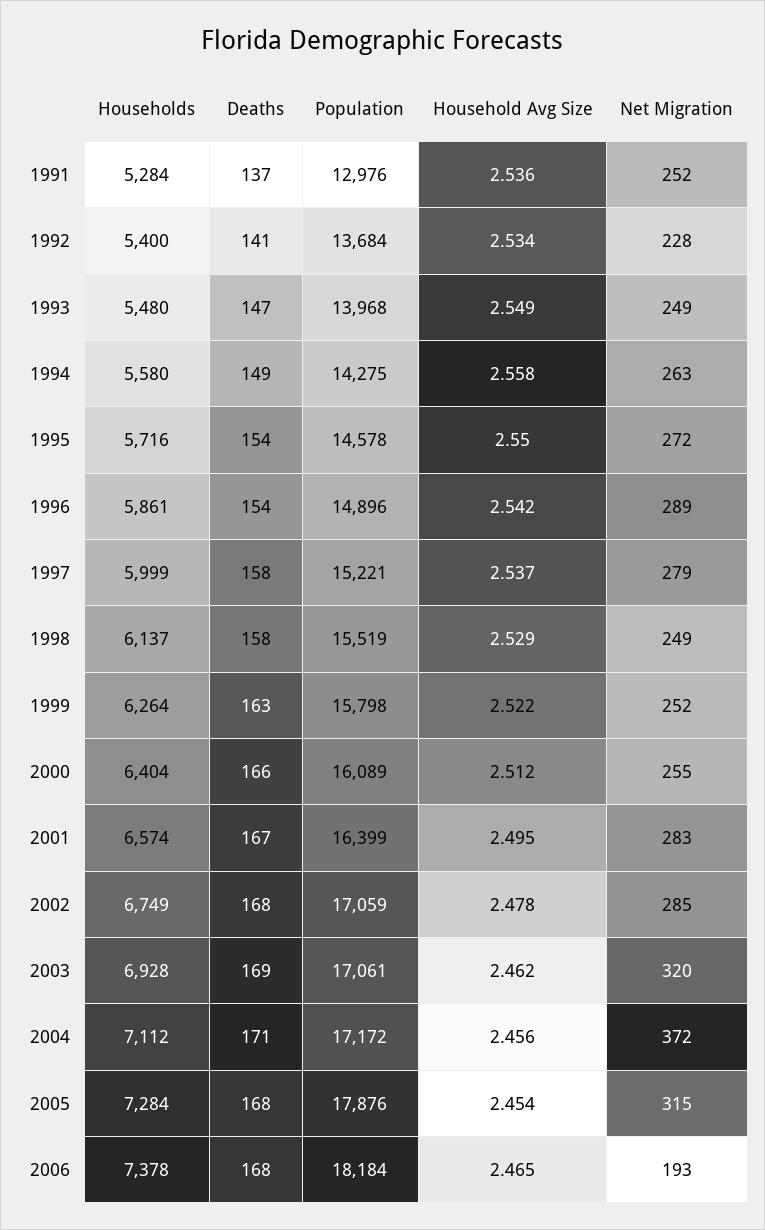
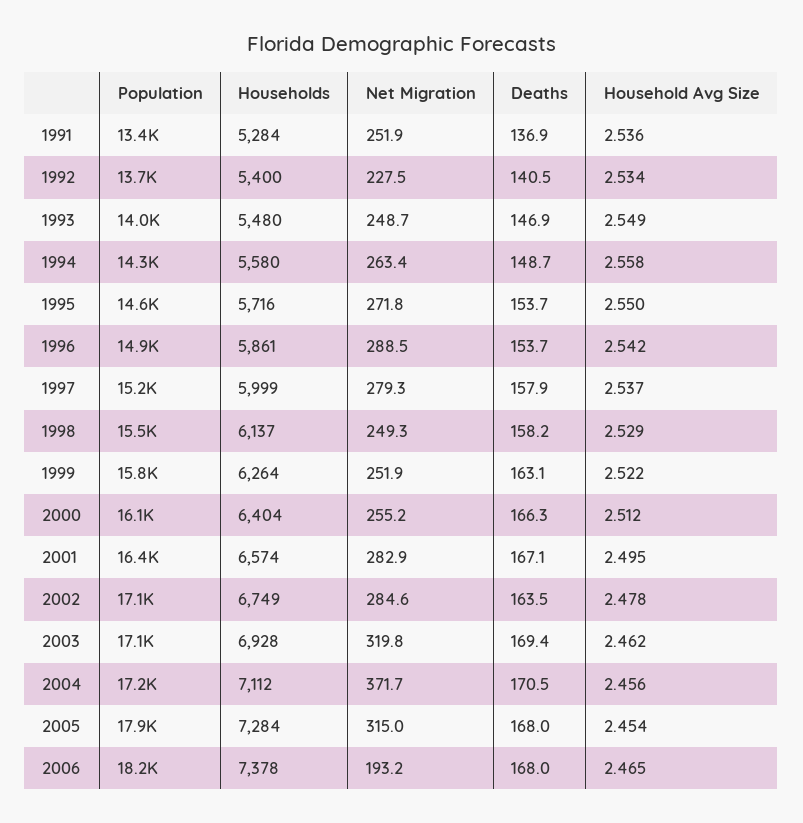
  {
    "Households": {
      "1991": 5284,
      "1992": 5400,
      "1993": 5480,
      "1994": 5580,
      "1995": 5716,
      "1996": 5861,
      "1997": 5999,
      "1998": 6137,
      "1999": 6264,
      "2000": 6404,
      "2001": 6574,
      "2002": 6749,
      "2003": 6928,
      "2004": 7112,
      "2005": 7284,
      "2006": 7378
    },
    "Deaths": {
      "1991": 136.9,
      "1992": 140.5,
      "1993": 146.9,
      "1994": 148.7,
      "1995": 153.7,
      "1996": 153.7,
      "1997": 157.9,
      "1998": 158.2,
      "1999": 163.1,
      "2000": 166.3,
      "2001": 167.1,
-     "2002": 168,
+     "2002": 163.5,
      "2003": 169.4,
      "2004": 170.5,
      "2005": 168,
      "2006": 168
    },
    "Population": {
-     "1991": 12976,
+     "1991": 13400,
      "1992": 13684,
      "1993": 13968,
      "1994": 14275,
      "1995": 14578,
      "1996": 14896,
      "1997": 15221,
      "1998": 15519,
      "1999": 15798,
      "2000": 16089,
      "2001": 16399,
      "2002": 17059,
      "2003": 17061,
      "2004": 17172,
      "2005": 17876,
      "2006": 18184
    },
    "Household Avg Size": {
      "1991": 2.536,
      "1992": 2.534,
      "1993": 2.549,
      "1994": 2.558,
      "1995": 2.55,
      "1996": 2.542,
      "1997": 2.537,
      "1998": 2.529,
      "1999": 2.522,
      "2000": 2.512,
      "2001": 2.495,
      "2002": 2.478,
      "2003": 2.462,
      "2004": 2.456,
      "2005": 2.454,
      "2006": 2.465
    },
    "Net Migration": {
      "1991": 251.9,
      "1992": 227.5,
      "1993": 248.7,
      "1994": 263.4,
      "1995": 271.8,
      "1996": 288.5,
      "1997": 279.3,
      "1998": 249.3,
      "1999": 251.9,
      "2000": 255.2,
      "2001": 282.9,
      "2002": 284.6,
      "2003": 319.8,
      "2004": 371.7,
      "2005": 315,
      "2006": 193.2
    }
  }

